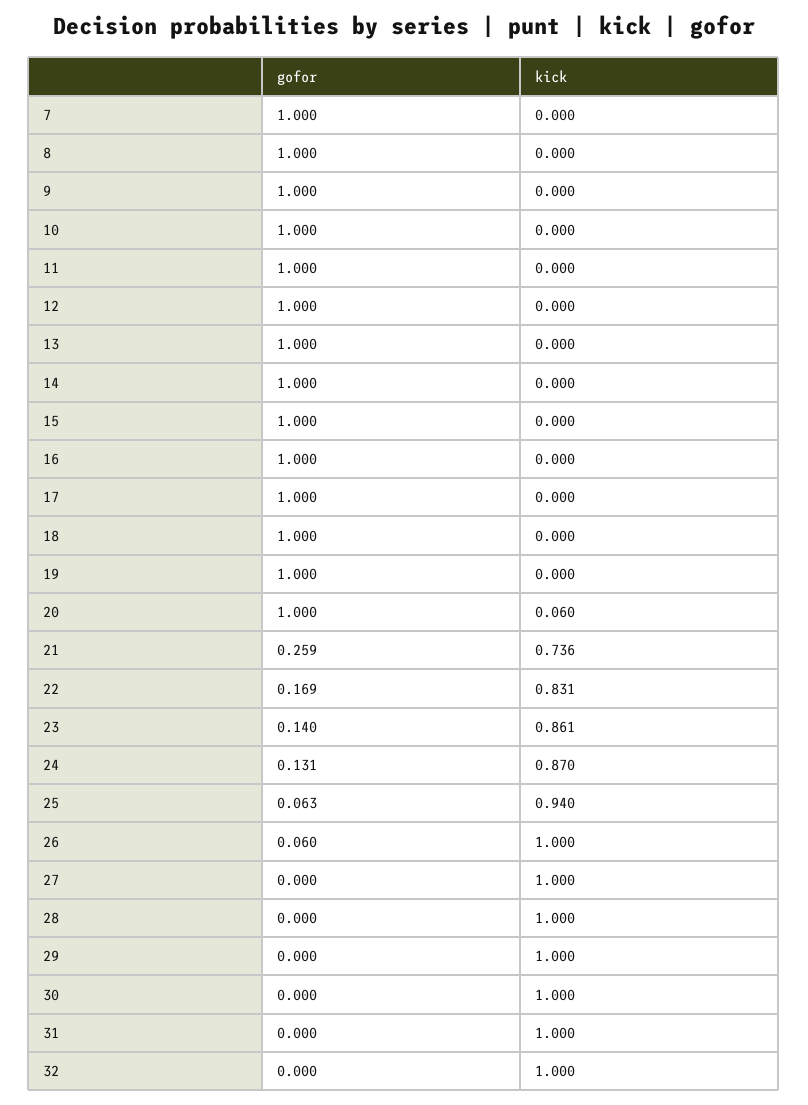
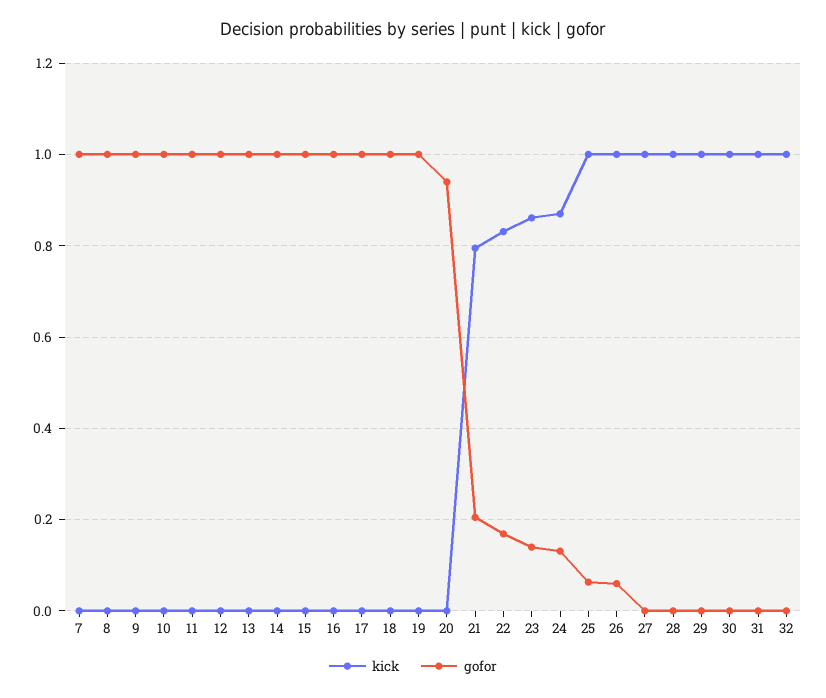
  {
    "gofor": {
      "7": 1,
      "8": 1,
      "9": 1,
      "10": 1,
      "11": 1,
      "12": 1,
      "13": 1,
      "14": 1,
      "15": 1,
      "16": 1,
      "17": 1,
      "18": 1,
      "19": 1,
-     "20": 1,
+     "20": 0.94,
-     "21": 0.259,
+     "21": 0.2,
      "22": 0.169,
      "23": 0.14,
      "24": 0.131,
      "25": 0.063,
      "26": 0.06,
      "27": 0,
      "28": 0,
      "29": 0,
      "30": 0,
      "31": 0,
      "32": 0
    },
    "kick": {
      "7": 0,
      "8": 0,
      "9": 0,
      "10": 0,
      "11": 0,
      "12": 0,
      "13": 0,
      "14": 0,
      "15": 0,
      "16": 0,
      "17": 0,
      "18": 0,
      "19": 0,
-     "20": 0.06,
+     "20": 0,
-     "21": 0.736,
+     "21": 0.8,
      "22": 0.831,
      "23": 0.861,
      "24": 0.87,
-     "25": 0.94,
+     "25": 1,
      "26": 1,
      "27": 1,
      "28": 1,
      "29": 1,
      "30": 1,
      "31": 1,
      "32": 1
    }
  }

